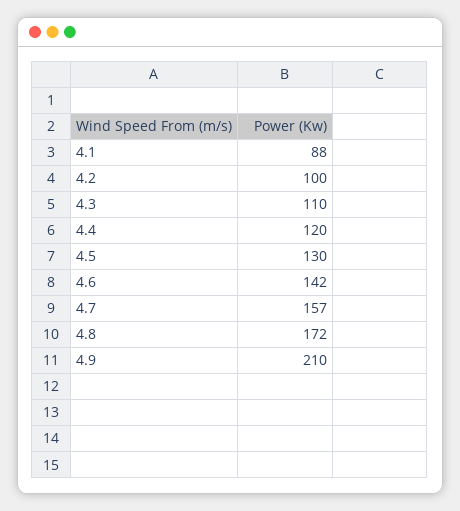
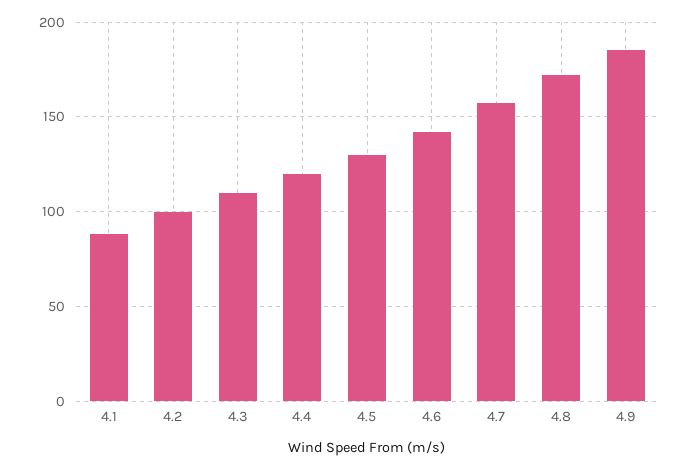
  {
    "4.1": 88,
    "4.2": 100,
    "4.3": 110,
    "4.4": 120,
    "4.5": 130,
    "4.6": 142,
    "4.7": 157,
    "4.8": 172,
-   "4.9": 210
+   "4.9": 185
  }

